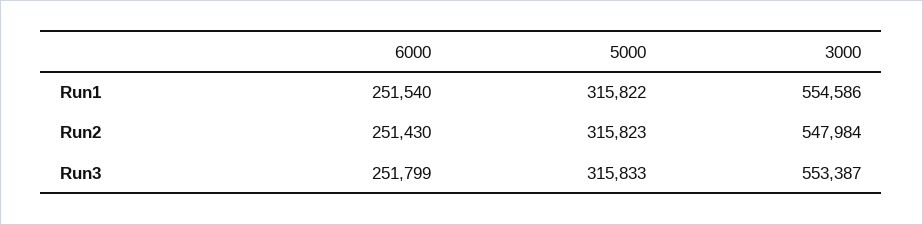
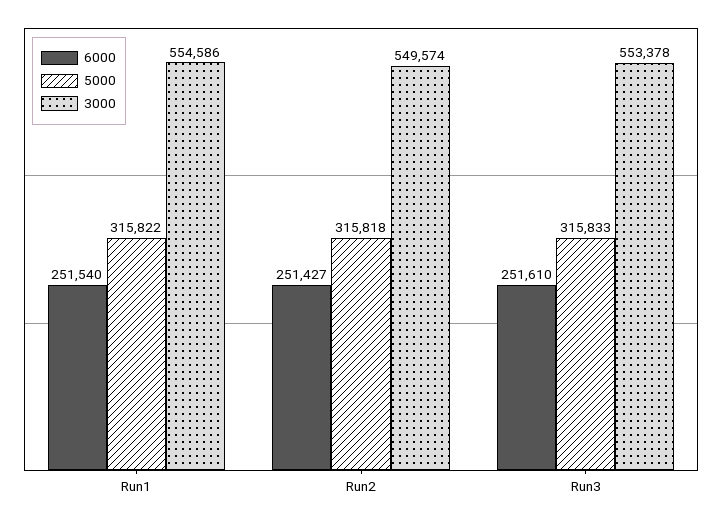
  {
    "6000": {
      "Run1": 251540,
-     "Run2": 251430,
+     "Run2": 251427,
-     "Run3": 251799
+     "Run3": 251610
    },
    "5000": {
      "Run1": 315822,
-     "Run2": 315823,
+     "Run2": 315818,
      "Run3": 315833
    },
    "3000": {
      "Run1": 554586,
-     "Run2": 547984,
+     "Run2": 549574,
-     "Run3": 553387
+     "Run3": 553378
    }
  }

